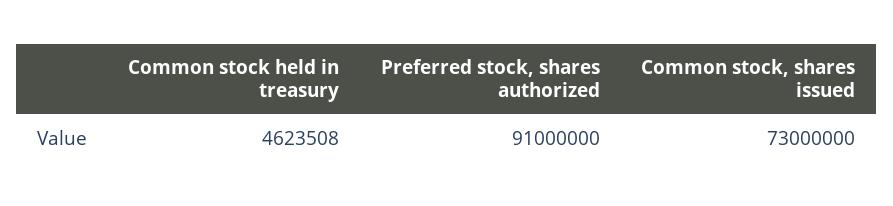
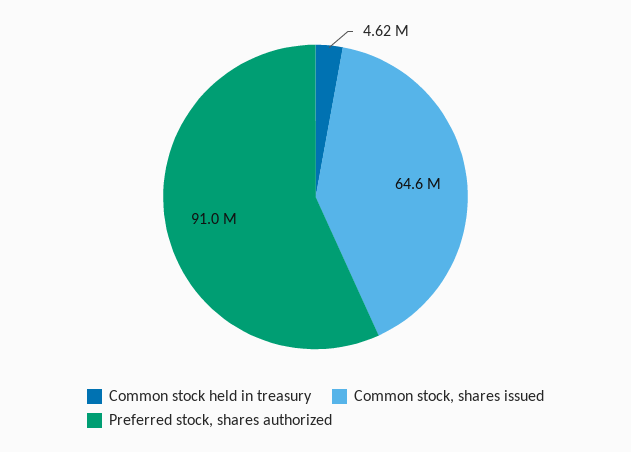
  {
    "Common stock held in treasury": 4623508,
    "Preferred stock, shares authorized": 91000000,
-   "Common stock, shares issued": 73000000
+   "Common stock, shares issued": 64600000
  }

